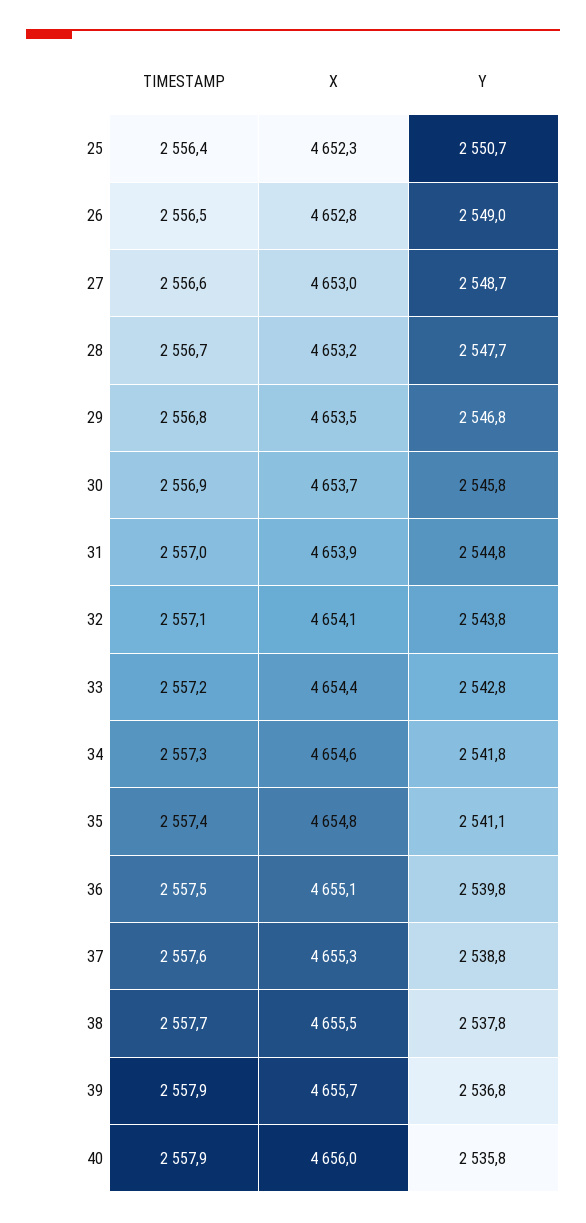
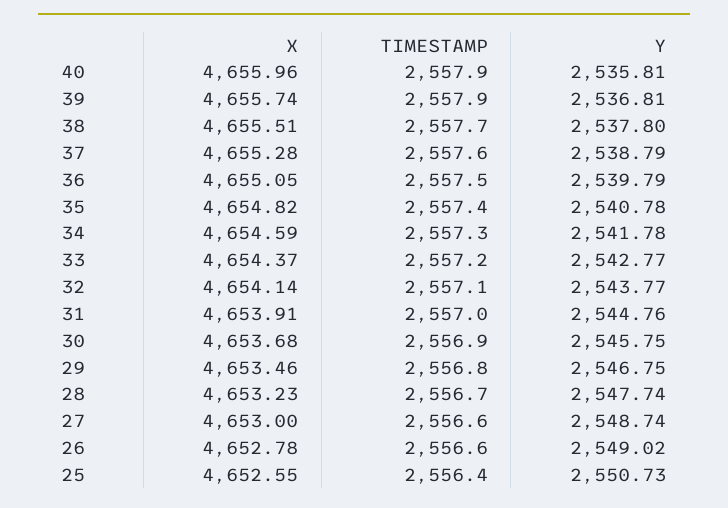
  {
    "TIMESTAMP": {
      "25": 2556.4,
-     "26": 2556.5,
+     "26": 2556.6,
      "27": 2556.6,
      "28": 2556.7,
      "29": 2556.8,
      "30": 2556.9,
      "31": 2557,
      "32": 2557.1,
      "33": 2557.2,
      "34": 2557.3,
      "35": 2557.4,
      "36": 2557.5,
      "37": 2557.6,
      "38": 2557.7,
      "39": 2557.9,
      "40": 2557.9
    },
    "X": {
-     "25": 4652.3,
+     "25": 4652.55,
      "26": 4652.78,
      "27": 4653,
      "28": 4653.23,
      "29": 4653.46,
      "30": 4653.68,
      "31": 4653.91,
      "32": 4654.14,
      "33": 4654.37,
      "34": 4654.59,
      "35": 4654.82,
      "36": 4655.05,
      "37": 4655.28,
      "38": 4655.51,
      "39": 4655.74,
      "40": 4655.96
    },
    "Y": {
      "25": 2550.73,
      "26": 2549.02,
      "27": 2548.74,
      "28": 2547.74,
      "29": 2546.75,
      "30": 2545.75,
      "31": 2544.76,
      "32": 2543.77,
      "33": 2542.77,
      "34": 2541.78,
-     "35": 2541.1,
+     "35": 2540.78,
      "36": 2539.79,
      "37": 2538.79,
      "38": 2537.8,
      "39": 2536.81,
      "40": 2535.81
    }
  }

